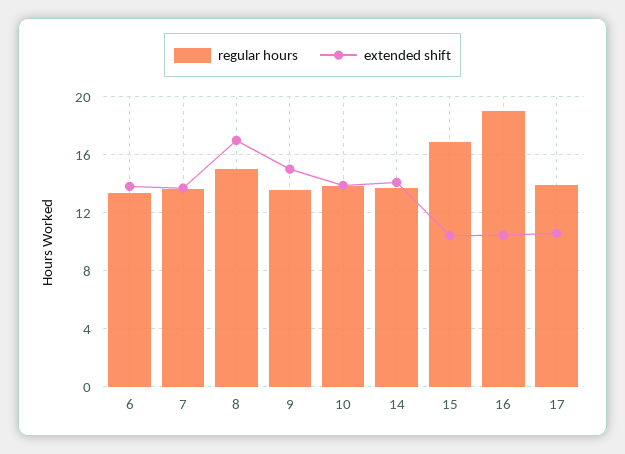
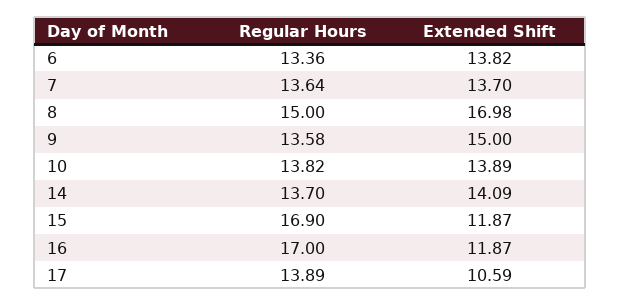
  {
    "regular hours": {
      "6": 13.36,
      "7": 13.64,
      "8": 15,
      "9": 13.58,
      "10": 13.82,
      "14": 13.7,
      "15": 16.9,
-     "16": 19,
+     "16": 17,
      "17": 13.89
    },
    "extended shift": {
      "6": 13.82,
      "7": 13.7,
      "8": 16.98,
      "9": 15,
      "10": 13.89,
      "14": 14.09,
-     "15": 10.5,
+     "15": 11.87,
-     "16": 10.5,
+     "16": 11.87,
      "17": 10.59
    }
  }

